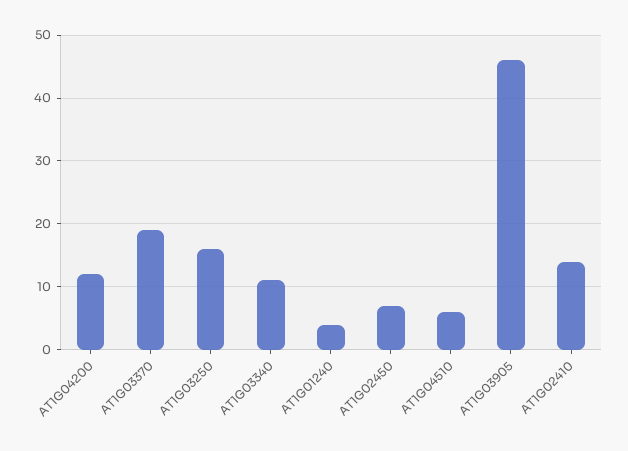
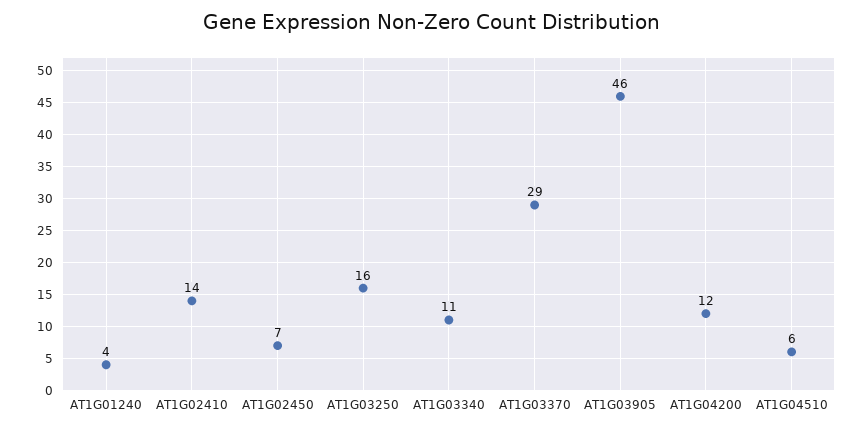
  {
    "AT1G04200": 12,
-   "AT1G03370": 19,
+   "AT1G03370": 29,
    "AT1G03250": 16,
    "AT1G03340": 11,
    "AT1G01240": 4,
    "AT1G02450": 7,
    "AT1G04510": 6,
    "AT1G03905": 46,
    "AT1G02410": 14
  }

